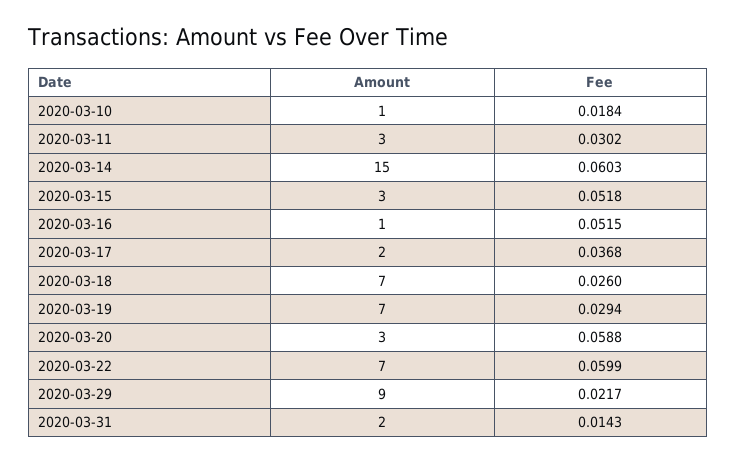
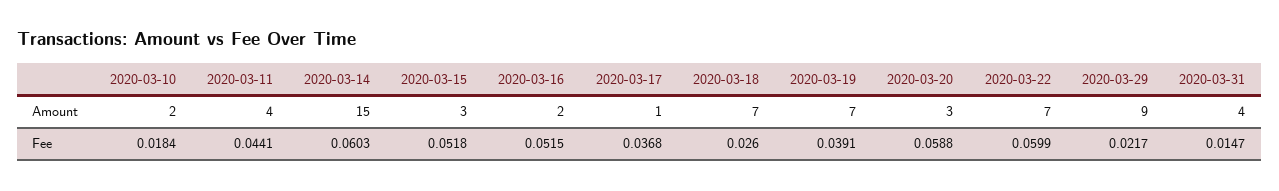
  {
    "Amount": {
-     "2020-03-10": 1,
+     "2020-03-10": 2,
-     "2020-03-11": 3,
+     "2020-03-11": 4,
      "2020-03-14": 15,
      "2020-03-15": 3,
-     "2020-03-16": 1,
+     "2020-03-16": 2,
-     "2020-03-17": 2,
+     "2020-03-17": 1,
      "2020-03-18": 7,
      "2020-03-19": 7,
      "2020-03-20": 3,
      "2020-03-22": 7,
      "2020-03-29": 9,
-     "2020-03-31": 2
+     "2020-03-31": 4
    },
    "Fee": {
      "2020-03-10": 0.0184,
-     "2020-03-11": 0.0302,
+     "2020-03-11": 0.0441,
      "2020-03-14": 0.0603,
      "2020-03-15": 0.0518,
      "2020-03-16": 0.0515,
      "2020-03-17": 0.0368,
      "2020-03-18": 0.026,
-     "2020-03-19": 0.0294,
+     "2020-03-19": 0.0391,
      "2020-03-20": 0.0588,
      "2020-03-22": 0.0599,
      "2020-03-29": 0.0217,
-     "2020-03-31": 0.0143
+     "2020-03-31": 0.0147
    }
  }

